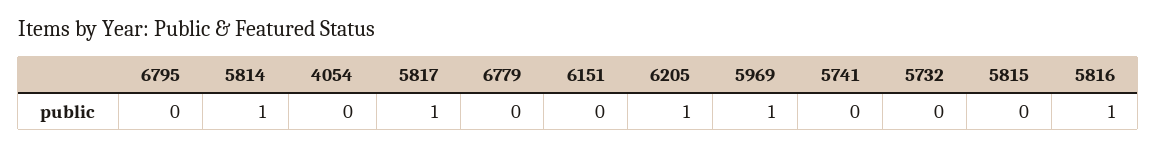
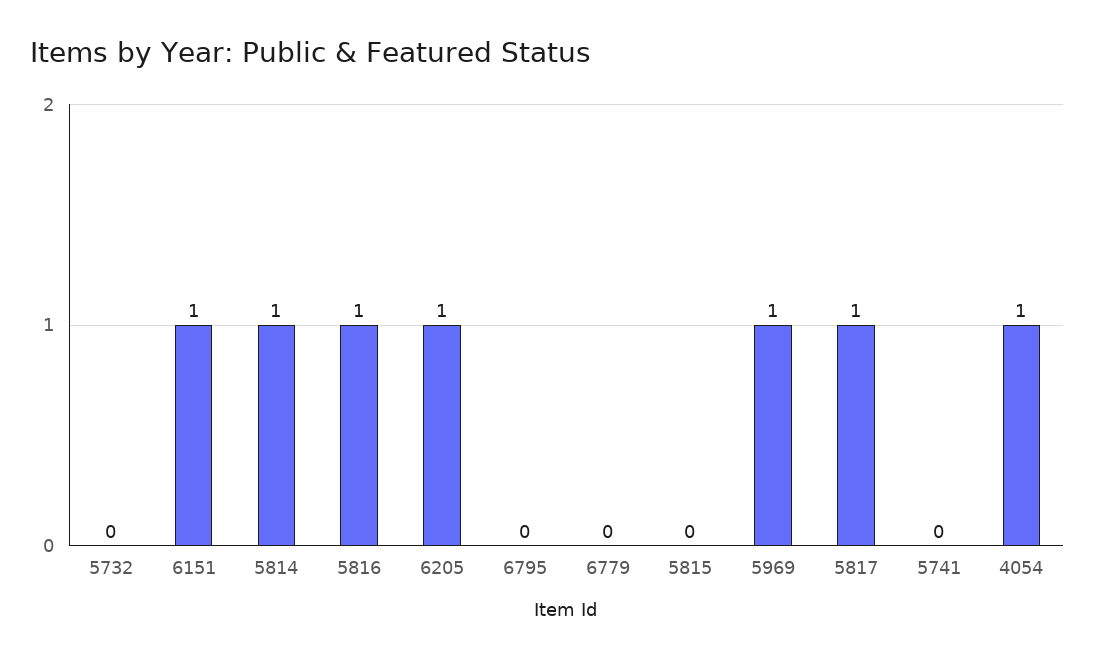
  {
    "6795": 0,
    "5814": 1,
-   "4054": 0,
+   "4054": 1,
    "5817": 1,
    "6779": 0,
-   "6151": 0,
+   "6151": 1,
    "6205": 1,
    "5969": 1,
    "5741": 0,
    "5732": 0,
    "5815": 0,
    "5816": 1
  }

